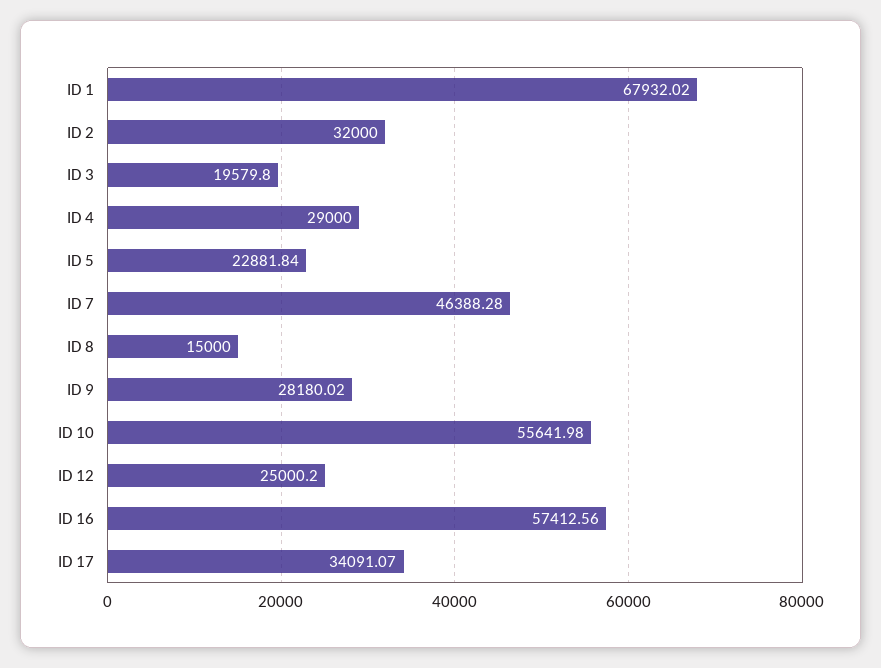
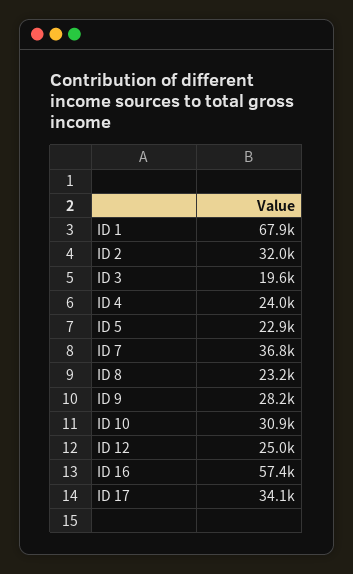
  {
    "ID 1": 67932.02,
    "ID 2": 32000,
    "ID 3": 19579.8,
-   "ID 4": 29000,
+   "ID 4": 24000,
    "ID 5": 22881.84,
-   "ID 7": 46388.28,
+   "ID 7": 36800,
-   "ID 8": 15000,
+   "ID 8": 23200,
    "ID 9": 28180.02,
-   "ID 10": 55641.98,
+   "ID 10": 30900,
    "ID 12": 25000.2,
    "ID 16": 57412.56,
    "ID 17": 34091.07
  }

